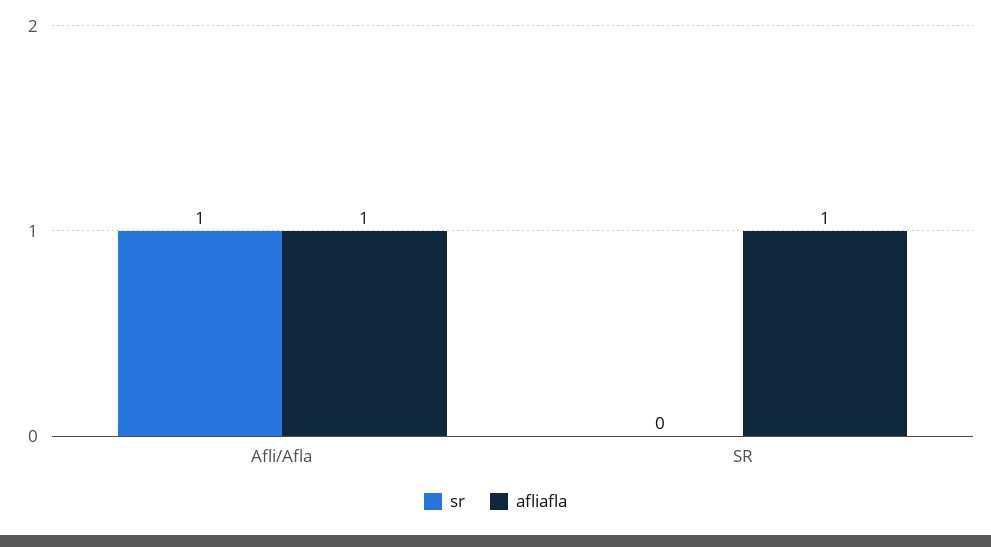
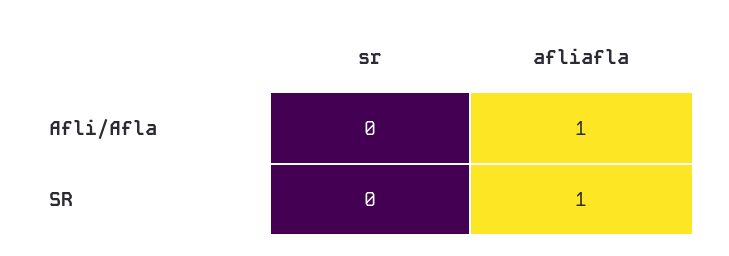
  {
    "sr": {
-     "Afli/Afla": 1,
+     "Afli/Afla": 0,
      "SR": 0
    },
    "afliafla": {
      "Afli/Afla": 1,
      "SR": 1
    }
  }

